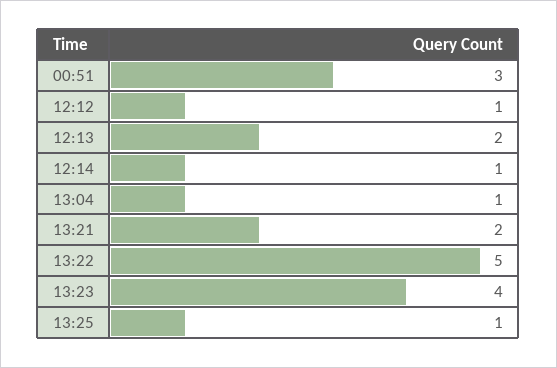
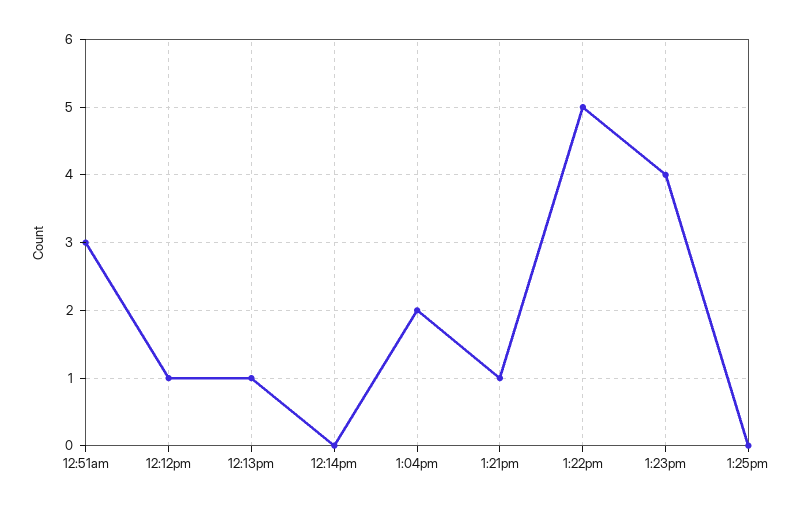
  {
    "00:51": 3,
    "12:12": 1,
-   "12:13": 2,
+   "12:13": 1,
-   "12:14": 1,
+   "12:14": 0,
-   "13:04": 1,
+   "13:04": 2,
-   "13:21": 2,
+   "13:21": 1,
    "13:22": 5,
    "13:23": 4,
-   "13:25": 1
+   "13:25": 0
  }

